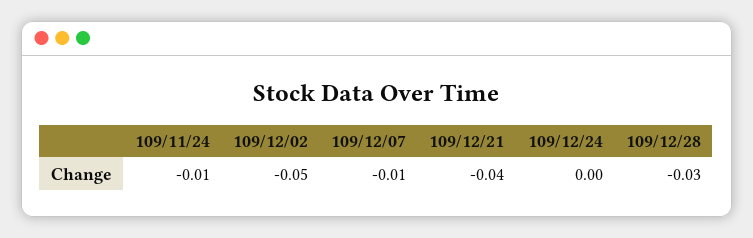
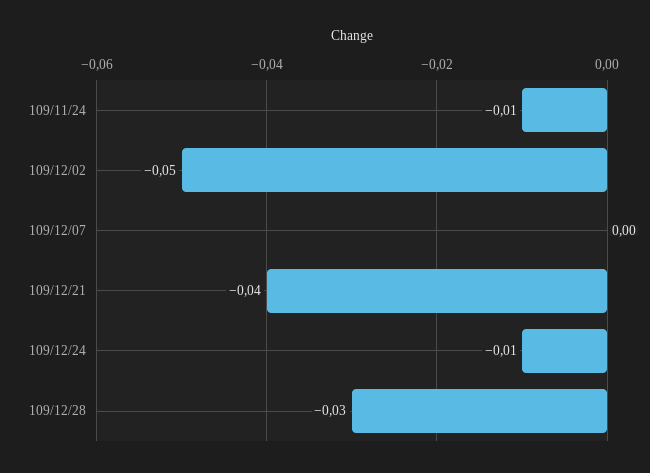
  {
    "109/11/24": -0.01,
    "109/12/02": -0.05,
-   "109/12/07": -0.01,
+   "109/12/07": 0,
    "109/12/21": -0.04,
-   "109/12/24": 0,
+   "109/12/24": -0.01,
    "109/12/28": -0.03
  }

